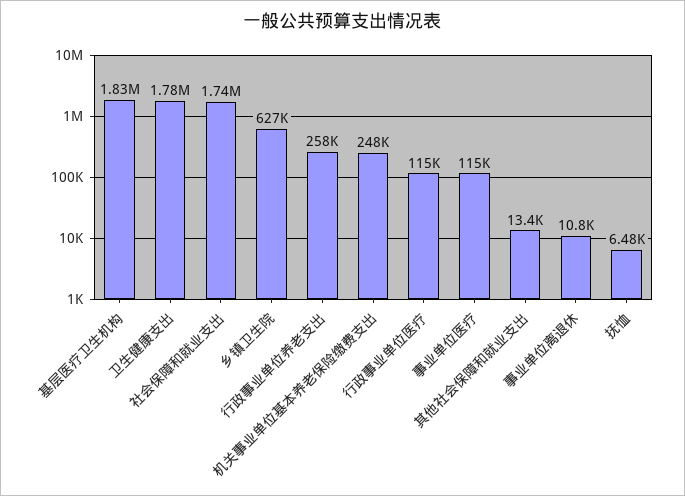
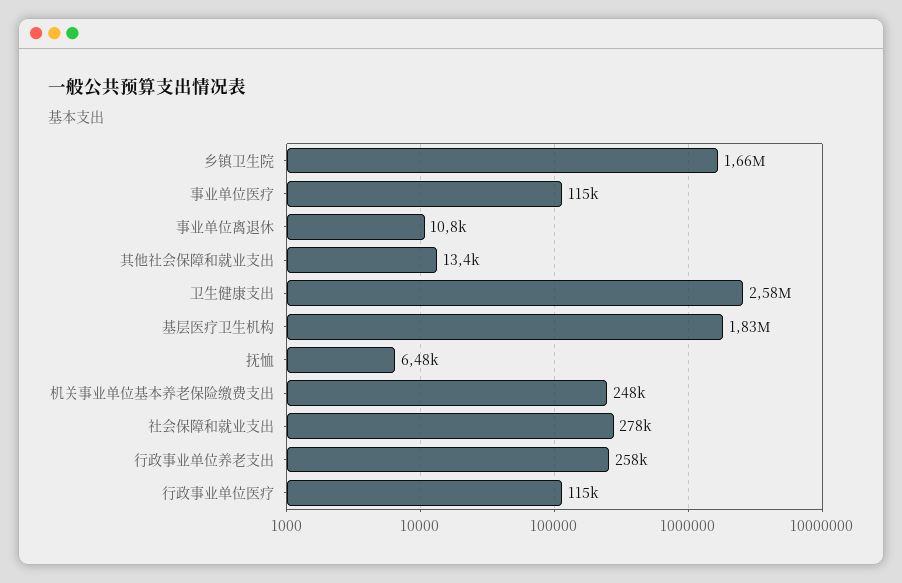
  {
    "基层医疗卫生机构": 1830000,
-   "卫生健康支出": 1780000,
+   "卫生健康支出": 2580000,
-   "社会保障和就业支出": 1740000,
+   "社会保障和就业支出": 278000,
-   "乡镇卫生院": 627000,
+   "乡镇卫生院": 1660000,
    "行政事业单位养老支出": 258000,
    "机关事业单位基本养老保险缴费支出": 248000,
    "行政事业单位医疗": 115000,
    "事业单位医疗": 115000,
    "其他社会保障和就业支出": 13400,
    "事业单位离退休": 10800,
    "抚恤": 6480
  }

